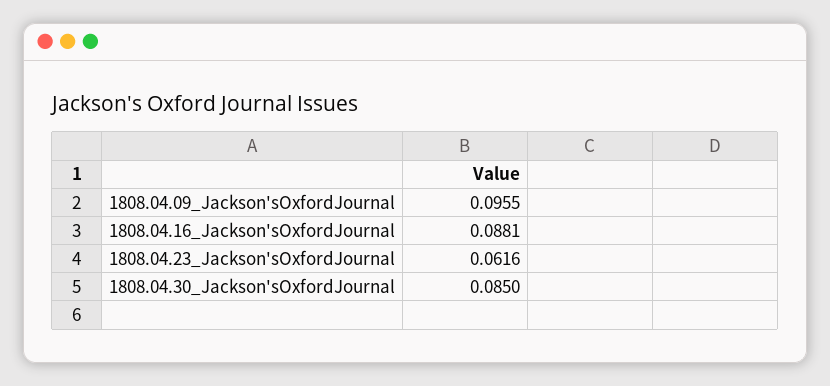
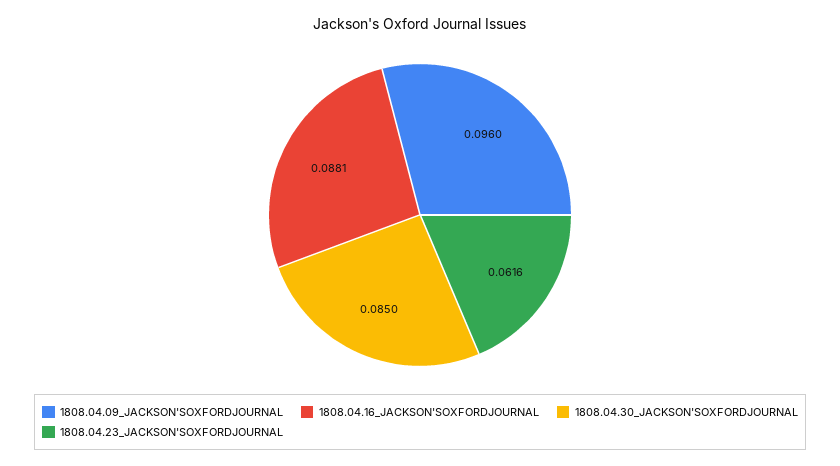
  {
-   "1808.04.09_Jackson'sOxfordJournal": 0.0955,
+   "1808.04.09_Jackson'sOxfordJournal": 0.096,
    "1808.04.16_Jackson'sOxfordJournal": 0.0881,
    "1808.04.23_Jackson'sOxfordJournal": 0.0616,
    "1808.04.30_Jackson'sOxfordJournal": 0.085
  }

